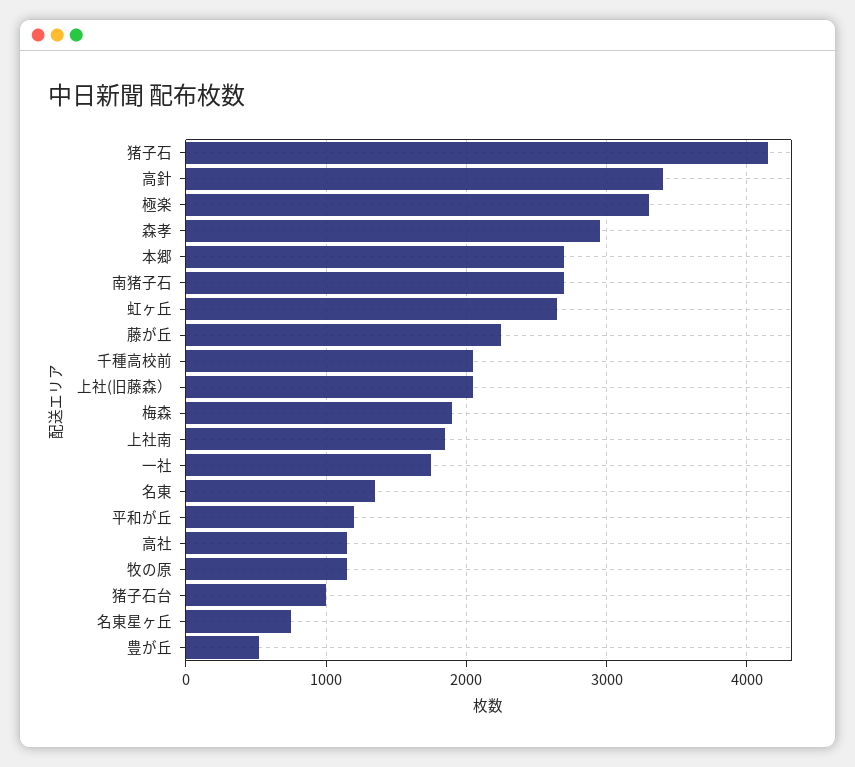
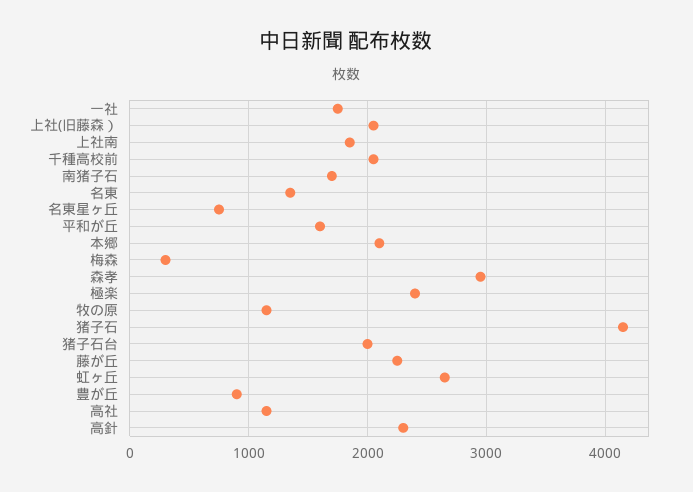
  {
    "猪子石": 4200,
-   "高針": 3400,
+   "高針": 2300,
-   "極楽": 3300,
+   "極楽": 2400,
    "森孝": 3000,
-   "本郷": 2700,
+   "本郷": 2100,
-   "南猪子石": 2700,
+   "南猪子石": 1700,
    "虹ヶ丘": 2700,
    "藤が丘": 2300,
    "千種高校前": 2100,
    "上社(旧藤森）": 2100,
-   "梅森": 1900,
+   "梅森": 300,
    "上社南": 1900,
    "一社": 1800,
    "名東": 1400,
-   "平和が丘": 1200,
+   "平和が丘": 1600,
    "高社": 1200,
    "牧の原": 1200,
-   "猪子石台": 1000,
+   "猪子石台": 2000,
    "名東星ヶ丘": 800,
-   "豊が丘": 500
+   "豊が丘": 900
  }

